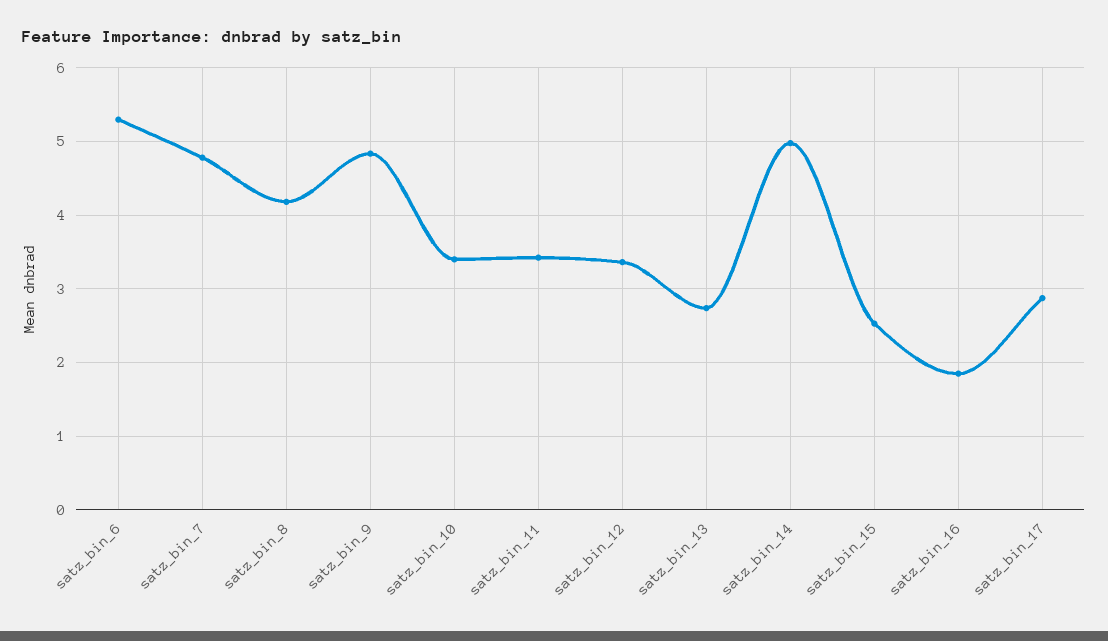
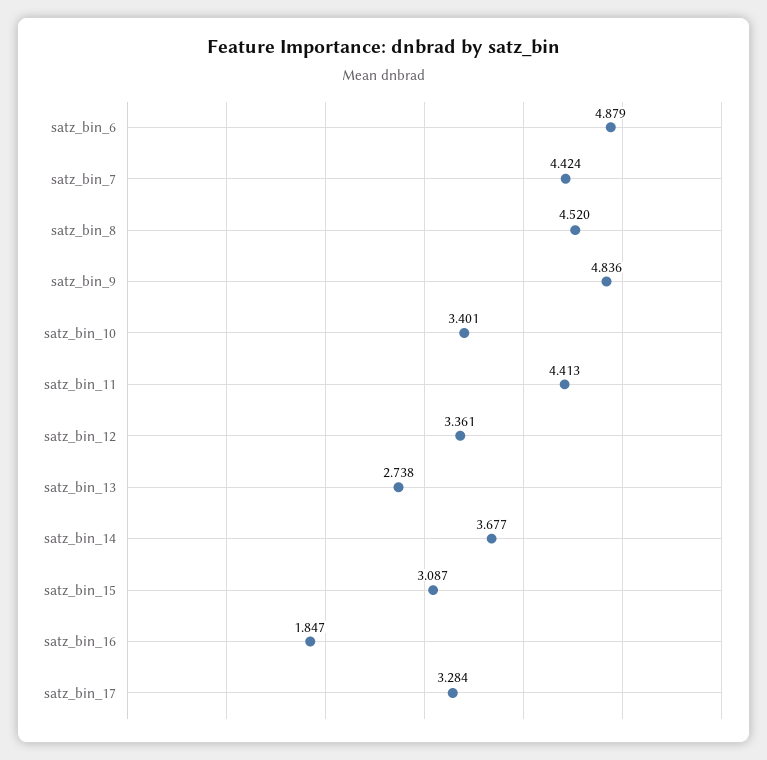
  {
-   "satz_bin_6": 5.3,
+   "satz_bin_6": 4.879,
-   "satz_bin_7": 4.8,
+   "satz_bin_7": 4.424,
-   "satz_bin_8": 4.2,
+   "satz_bin_8": 4.52,
    "satz_bin_9": 4.836,
    "satz_bin_10": 3.401,
-   "satz_bin_11": 3.4,
+   "satz_bin_11": 4.413,
    "satz_bin_12": 3.361,
    "satz_bin_13": 2.738,
-   "satz_bin_14": 5,
+   "satz_bin_14": 3.677,
-   "satz_bin_15": 2.5,
+   "satz_bin_15": 3.087,
    "satz_bin_16": 1.847,
-   "satz_bin_17": 2.9
+   "satz_bin_17": 3.284
  }

